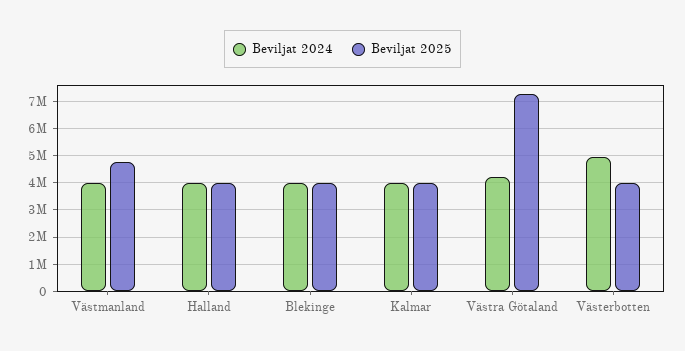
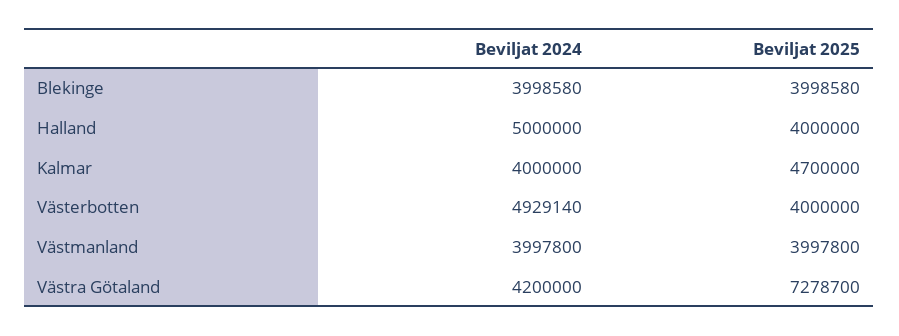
  {
    "Beviljat 2024": {
      "Västmanland": 3997800,
-     "Halland": 4000000,
+     "Halland": 5000000,
      "Blekinge": 3998580,
      "Kalmar": 4000000,
      "Västra Götaland": 4200000,
      "Västerbotten": 4929140
    },
    "Beviljat 2025": {
-     "Västmanland": 4750000,
+     "Västmanland": 3997800,
      "Halland": 4000000,
      "Blekinge": 3998580,
-     "Kalmar": 4000000,
+     "Kalmar": 4700000,
      "Västra Götaland": 7278700,
      "Västerbotten": 4000000
    }
  }

